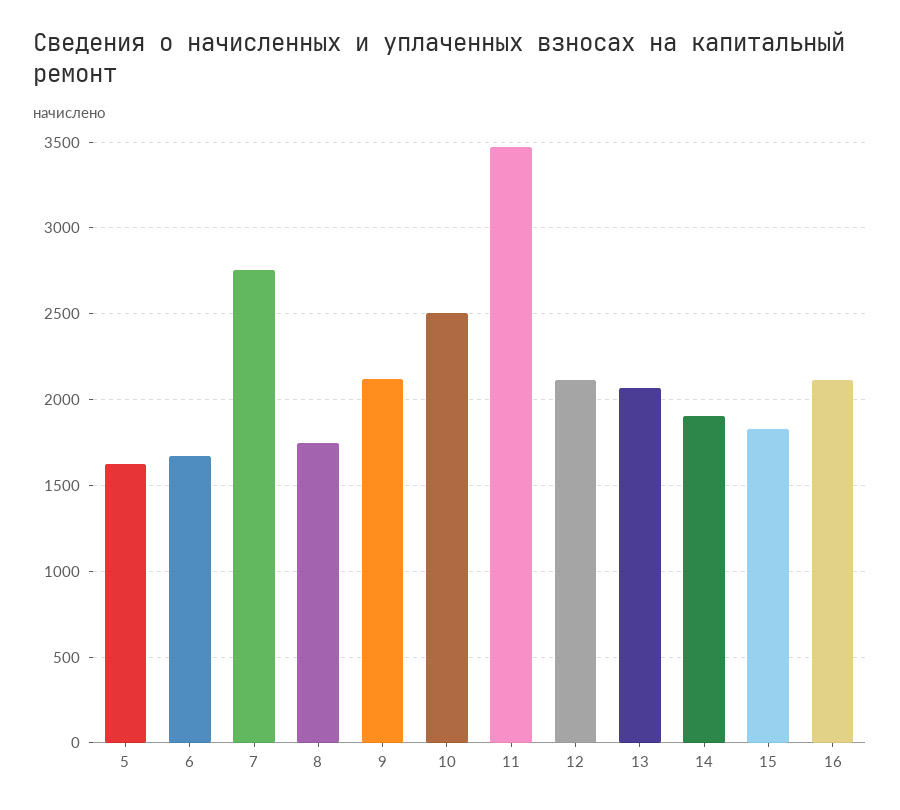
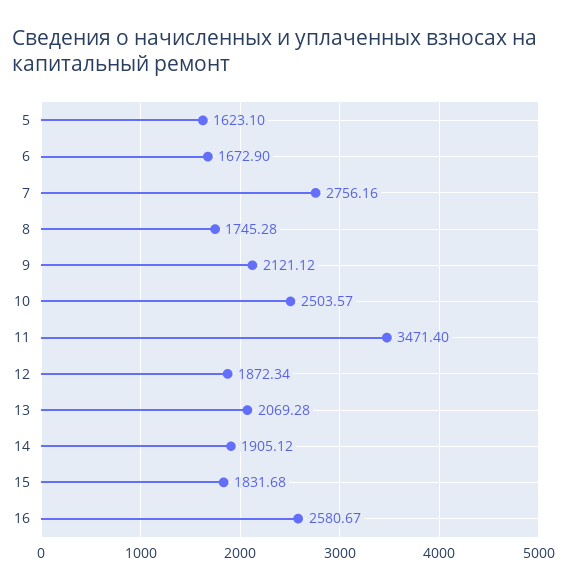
  {
    "5": 1623.1,
    "6": 1672.9,
    "7": 2756.16,
    "8": 1745.28,
    "9": 2121.12,
    "10": 2503.57,
    "11": 3471.4,
-   "12": 2100,
+   "12": 1872.34,
    "13": 2069.28,
    "14": 1905.12,
    "15": 1831.68,
-   "16": 2100
+   "16": 2580.67
  }

